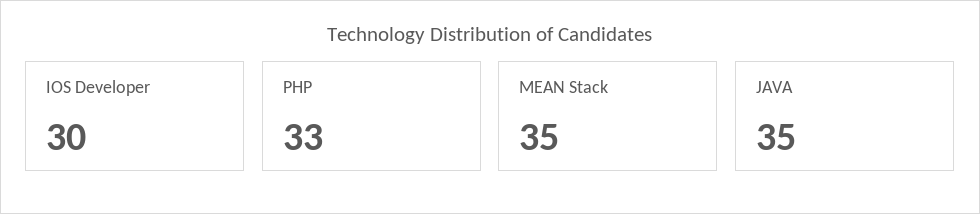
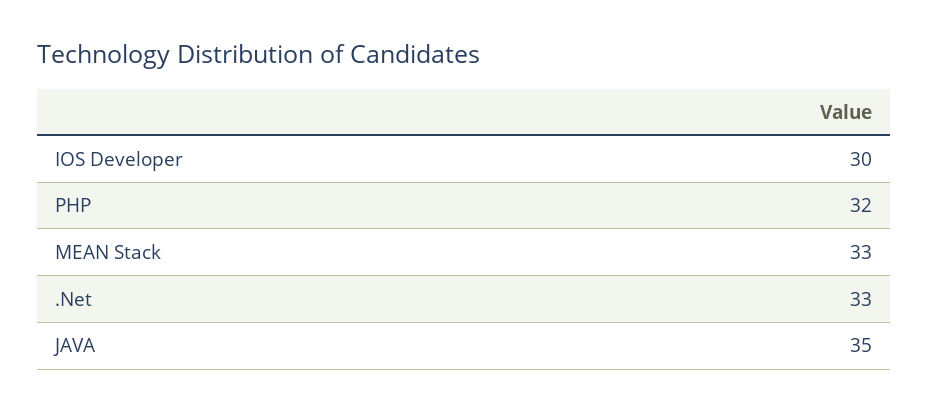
  {
    "IOS Developer": 30,
-   "PHP": 33,
+   "PHP": 32,
-   "MEAN Stack": 35,
+   "MEAN Stack": 33,
-   "JAVA": 35
+   "JAVA": 35,
+   ".Net": 33
  }

